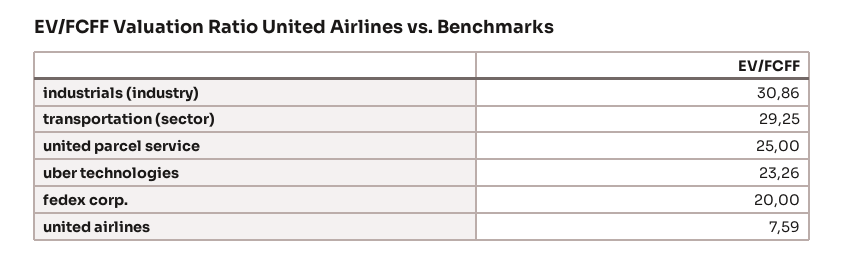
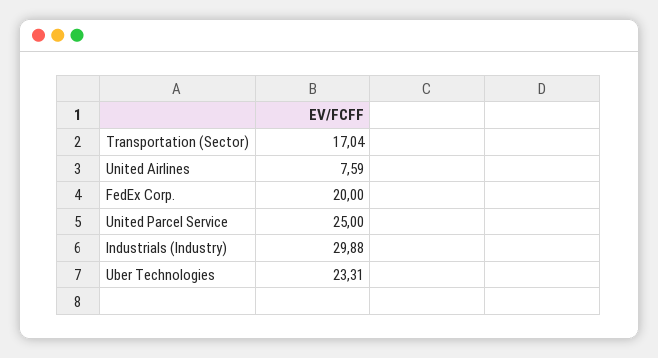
  {
-   "industrials (industry)": 30.86,
+   "industrials (industry)": 29.88,
-   "transportation (sector)": 29.25,
+   "transportation (sector)": 17.04,
    "united parcel service": 25,
-   "uber technologies": 23.26,
+   "uber technologies": 23.31,
    "fedex corp.": 20,
    "united airlines": 7.59
  }

